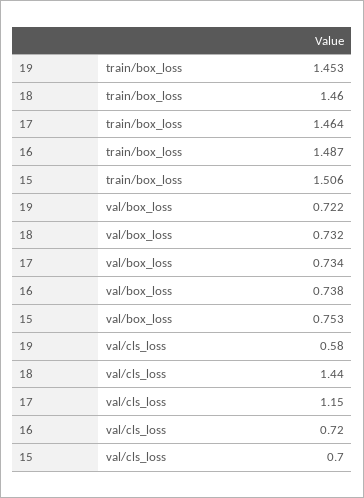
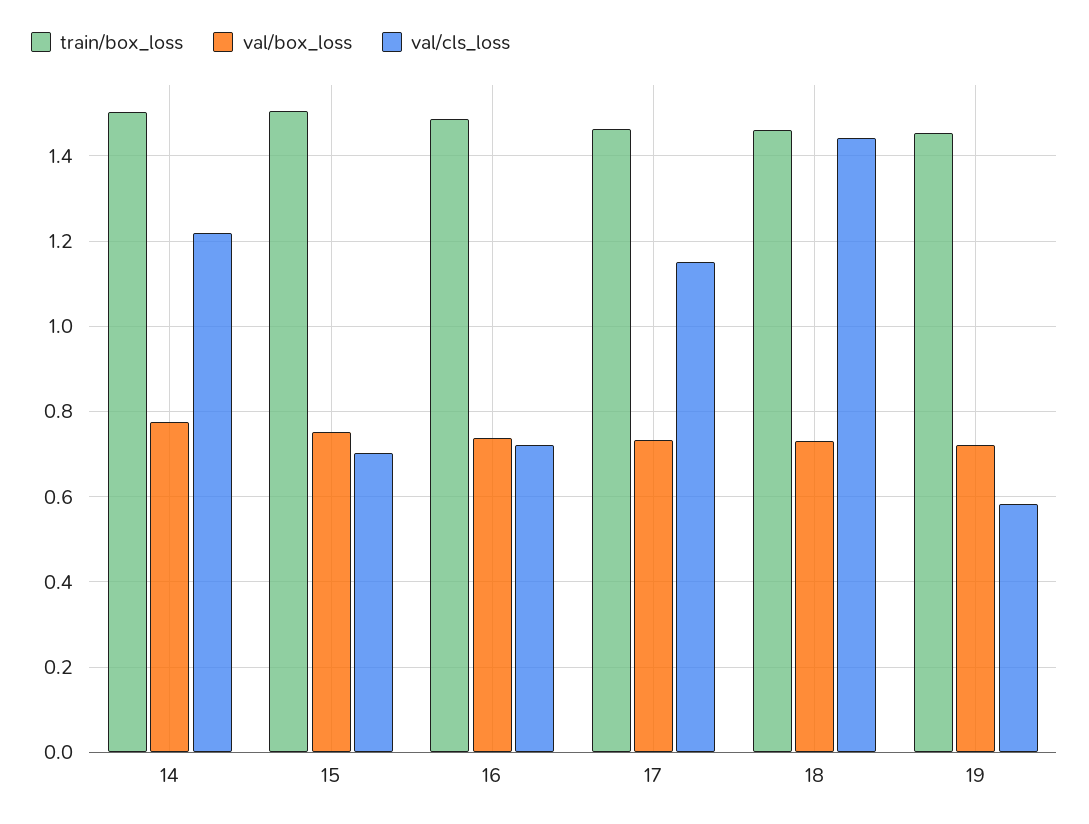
  {
    "train/box_loss": {
      "19": 1.453,
      "18": 1.46,
      "17": 1.464,
      "16": 1.487,
-     "15": 1.506
+     "15": 1.506,
+     "14": 1.5
    },
    "val/box_loss": {
      "19": 0.722,
      "18": 0.732,
      "17": 0.734,
      "16": 0.738,
-     "15": 0.753
+     "15": 0.753,
+     "14": 0.78
    },
    "val/cls_loss": {
      "19": 0.58,
      "18": 1.44,
      "17": 1.15,
      "16": 0.72,
-     "15": 0.7
+     "15": 0.7,
+     "14": 1.22
    }
  }

